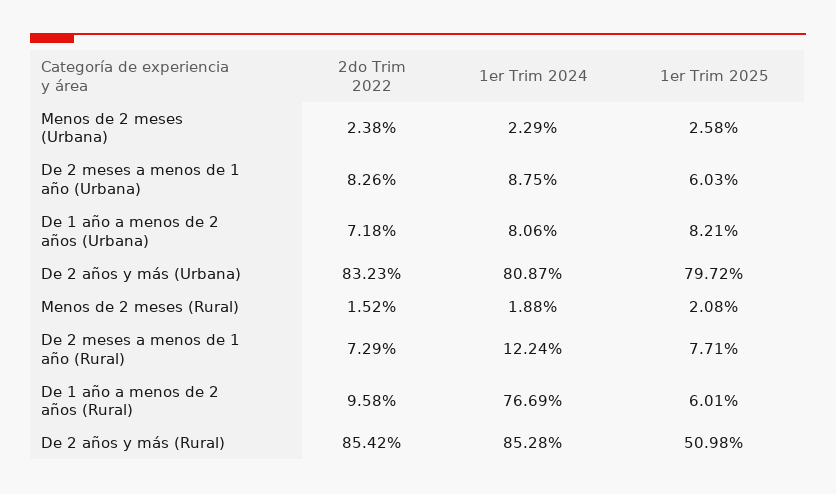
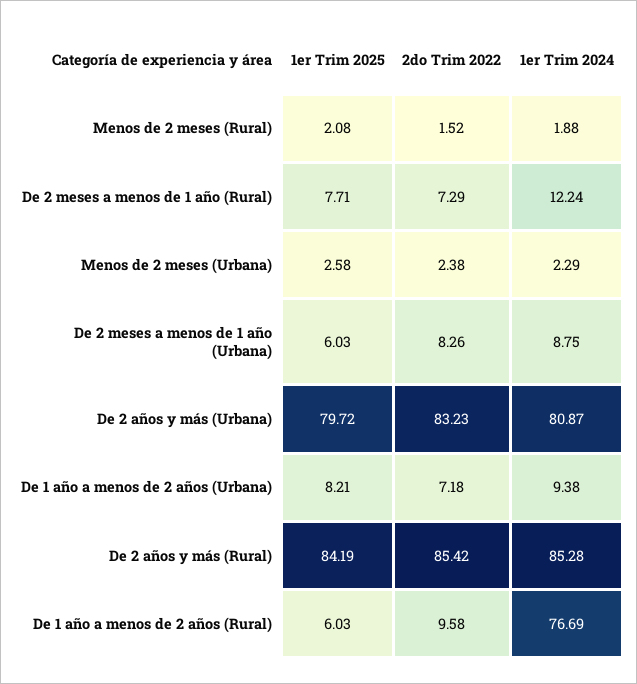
  {
    "2do Trim 2022": {
      "Menos de 2 meses (Urbana)": 2.38,
      "De 2 meses a menos de 1 año (Urbana)": 8.26,
      "De 1 año a menos de 2 años (Urbana)": 7.18,
      "De 2 años y más (Urbana)": 83.23,
      "Menos de 2 meses (Rural)": 1.52,
      "De 2 meses a menos de 1 año (Rural)": 7.29,
      "De 1 año a menos de 2 años (Rural)": 9.58,
      "De 2 años y más (Rural)": 85.42
    },
    "1er Trim 2024": {
      "Menos de 2 meses (Urbana)": 2.29,
      "De 2 meses a menos de 1 año (Urbana)": 8.75,
-     "De 1 año a menos de 2 años (Urbana)": 8.06,
+     "De 1 año a menos de 2 años (Urbana)": 9.38,
      "De 2 años y más (Urbana)": 80.87,
      "Menos de 2 meses (Rural)": 1.88,
      "De 2 meses a menos de 1 año (Rural)": 12.24,
      "De 1 año a menos de 2 años (Rural)": 76.69,
      "De 2 años y más (Rural)": 85.28
    },
    "1er Trim 2025": {
      "Menos de 2 meses (Urbana)": 2.58,
      "De 2 meses a menos de 1 año (Urbana)": 6.03,
      "De 1 año a menos de 2 años (Urbana)": 8.21,
      "De 2 años y más (Urbana)": 79.72,
      "Menos de 2 meses (Rural)": 2.08,
      "De 2 meses a menos de 1 año (Rural)": 7.71,
-     "De 1 año a menos de 2 años (Rural)": 6.01,
+     "De 1 año a menos de 2 años (Rural)": 6.03,
-     "De 2 años y más (Rural)": 50.98
+     "De 2 años y más (Rural)": 84.19
    }
  }

